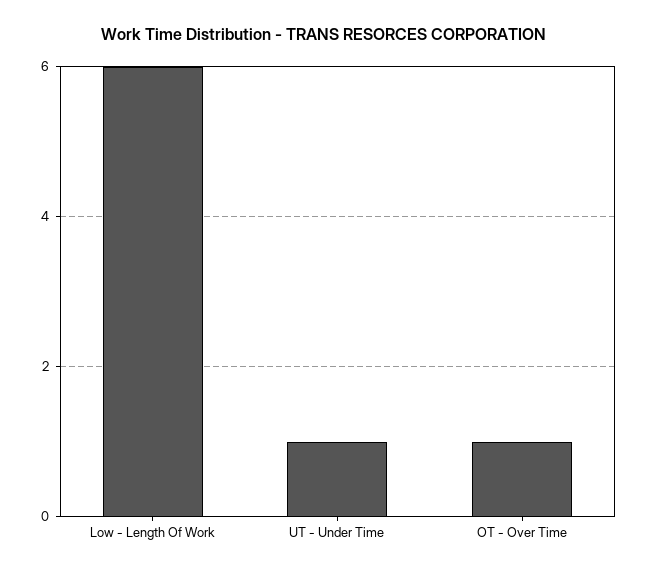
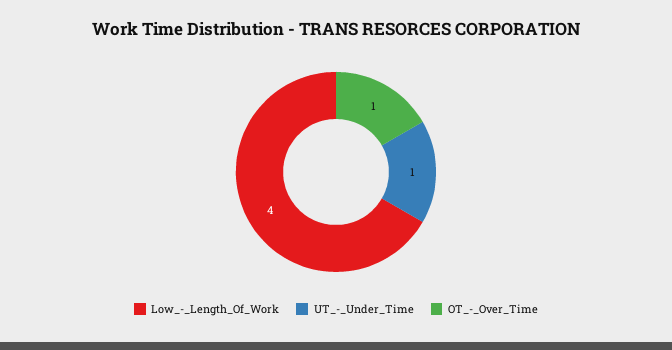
  {
-   "Low - Length Of Work": 6,
+   "Low - Length Of Work": 4,
    "UT - Under Time": 1,
    "OT - Over Time": 1
  }

